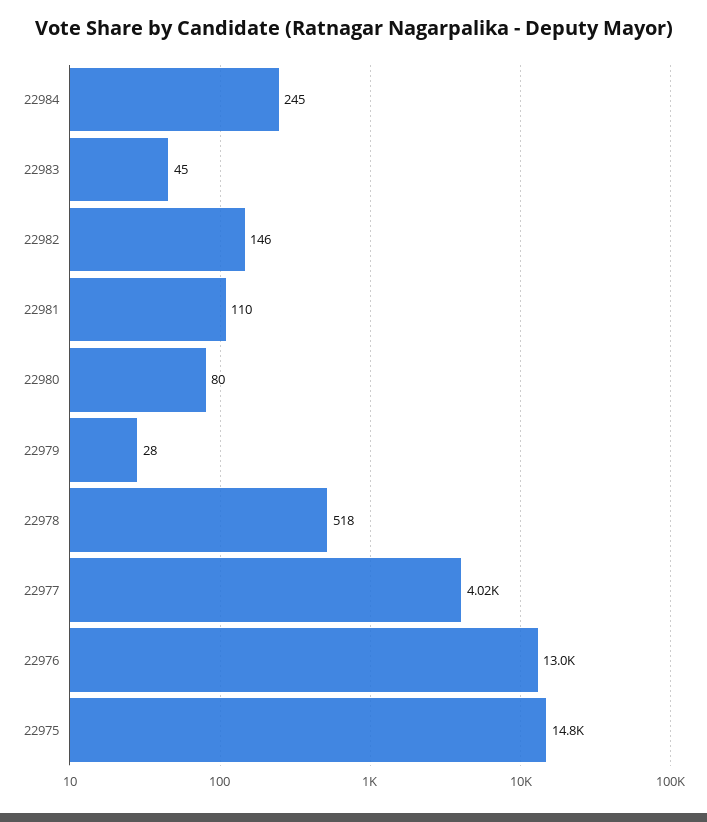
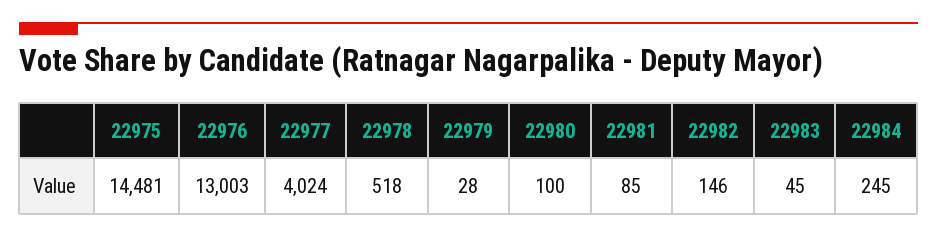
  {
    "22984": 245,
    "22983": 45,
    "22982": 146,
-   "22981": 110,
+   "22981": 85,
-   "22980": 80,
+   "22980": 100,
    "22979": 28,
    "22978": 518,
    "22977": 4024,
    "22976": 13003,
-   "22975": 14800
+   "22975": 14481
  }

